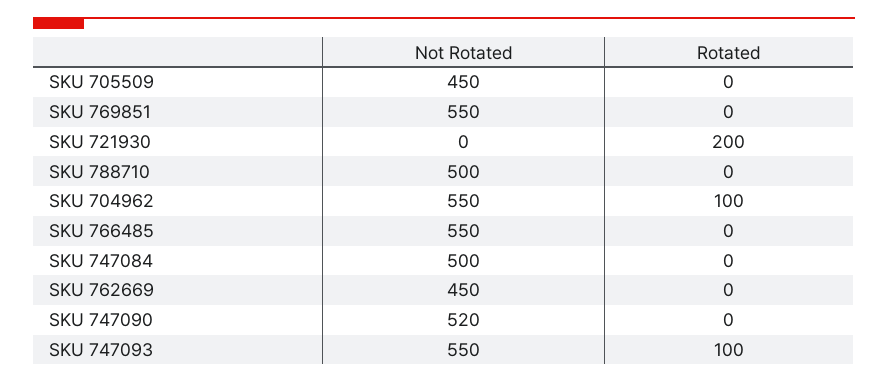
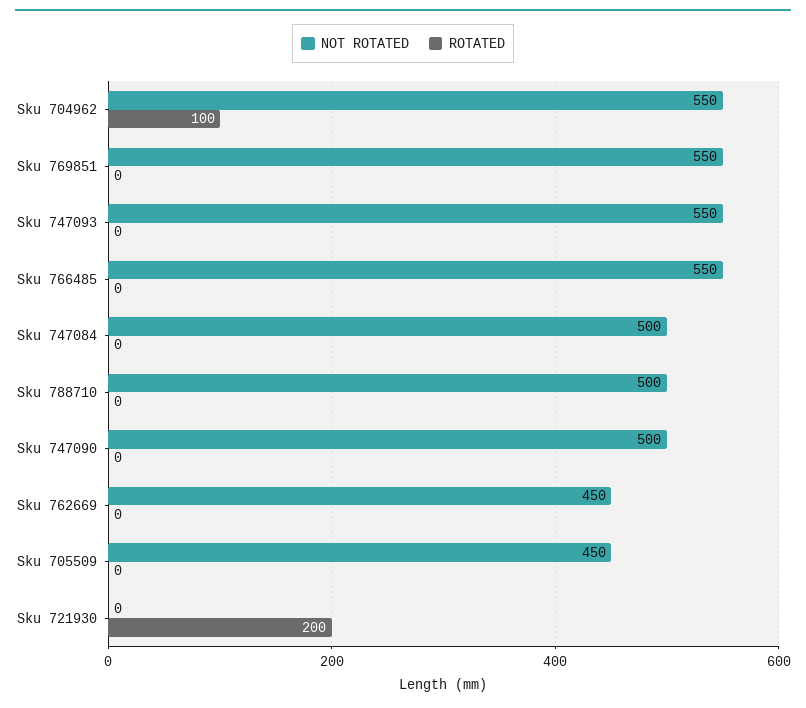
  {
    "Not Rotated": {
      "SKU 705509": 450,
      "SKU 769851": 550,
      "SKU 721930": 0,
      "SKU 788710": 500,
      "SKU 704962": 550,
      "SKU 766485": 550,
      "SKU 747084": 500,
      "SKU 762669": 450,
-     "SKU 747090": 520,
+     "SKU 747090": 500,
      "SKU 747093": 550
    },
    "Rotated": {
      "SKU 705509": 0,
      "SKU 769851": 0,
      "SKU 721930": 200,
      "SKU 788710": 0,
      "SKU 704962": 100,
      "SKU 766485": 0,
      "SKU 747084": 0,
      "SKU 762669": 0,
      "SKU 747090": 0,
-     "SKU 747093": 100
+     "SKU 747093": 0
    }
  }

